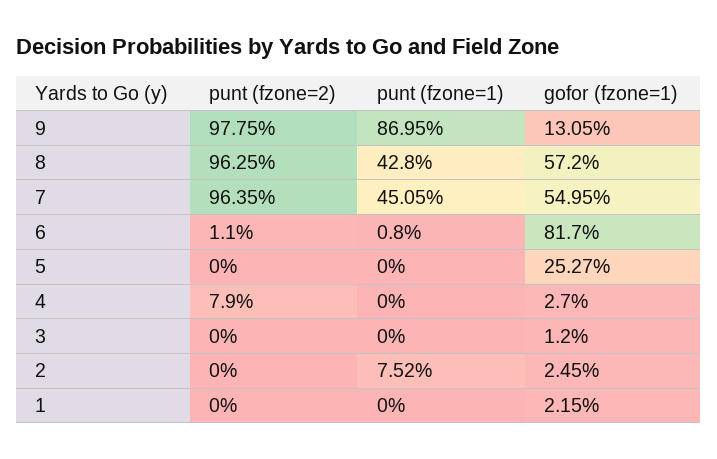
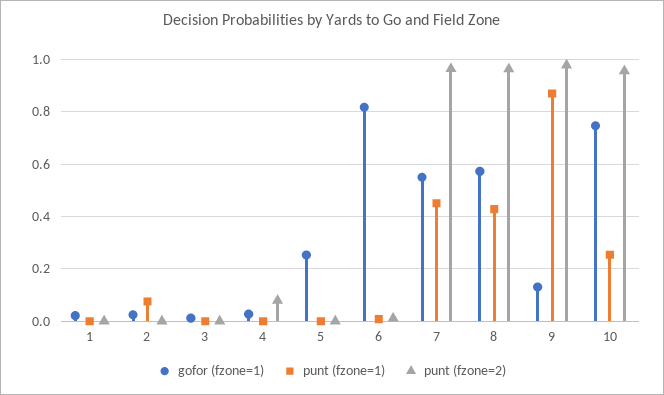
  {
    "punt (fzone=2)": {
      "9": 0.9775,
      "8": 0.9625,
      "7": 0.9635,
      "6": 0.011,
      "5": 0,
      "4": 0.079,
      "3": 0,
      "2": 0,
-     "1": 0
+     "1": 0,
+     "10": 0.95
    },
    "punt (fzone=1)": {
      "9": 0.8695,
      "8": 0.428,
      "7": 0.4505,
      "6": 0.008,
      "5": 0,
      "4": 0,
      "3": 0,
      "2": 0.0752,
-     "1": 0
+     "1": 0,
+     "10": 0.25
    },
    "gofor (fzone=1)": {
      "9": 0.1305,
      "8": 0.572,
      "7": 0.5495,
      "6": 0.817,
      "5": 0.2527,
      "4": 0.027,
      "3": 0.012,
      "2": 0.0245,
-     "1": 0.0215
+     "1": 0.0215,
+     "10": 0.75
    }
  }

